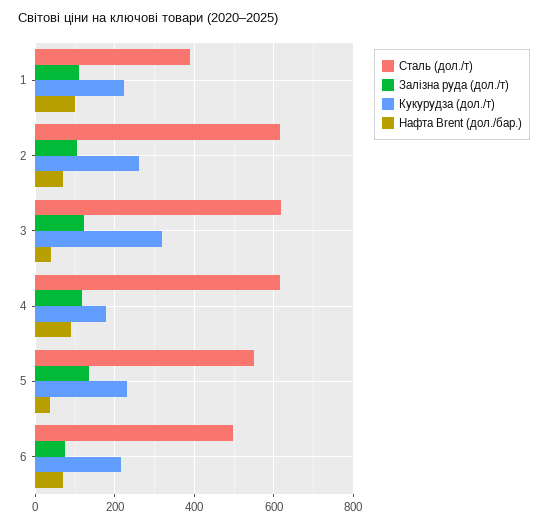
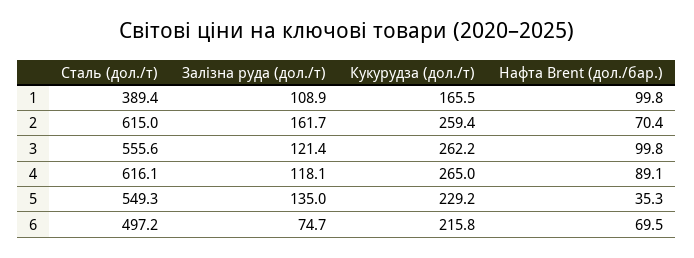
  {
    "Сталь (дол./т)": {
      "1": 389.4,
      "2": 615,
-     "3": 620,
+     "3": 555.6,
      "4": 616.1,
      "5": 549.3,
      "6": 497.2
    },
    "Залізна руда (дол./т)": {
      "1": 108.9,
-     "2": 100,
+     "2": 161.7,
      "3": 121.4,
      "4": 118.1,
      "5": 135,
      "6": 74.7
    },
    "Кукурудза (дол./т)": {
-     "1": 220,
+     "1": 165.5,
      "2": 259.4,
-     "3": 320,
+     "3": 262.2,
-     "4": 180,
+     "4": 265,
      "5": 229.2,
      "6": 215.8
    },
    "Нафта Brent (дол./бар.)": {
      "1": 99.8,
      "2": 70.4,
-     "3": 40,
+     "3": 99.8,
      "4": 89.1,
      "5": 35.3,
      "6": 69.5
    }
  }

